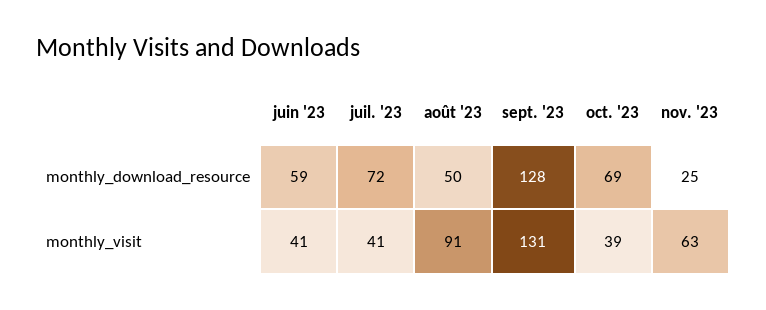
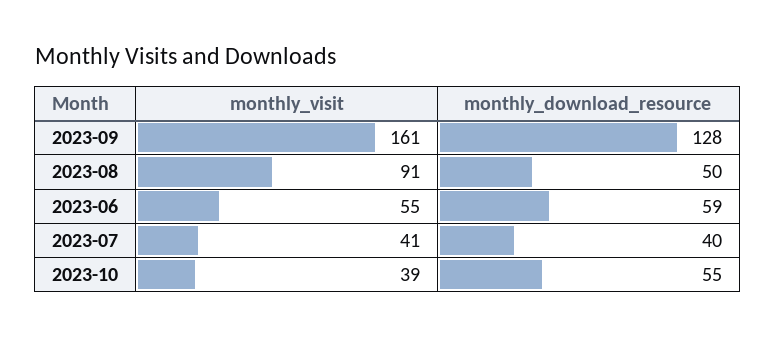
  {
    "juin '23": {
      "monthly_download_resource": 59,
-     "monthly_visit": 41
+     "monthly_visit": 55
    },
    "juil. '23": {
-     "monthly_download_resource": 72,
+     "monthly_download_resource": 40,
      "monthly_visit": 41
    },
    "août '23": {
      "monthly_download_resource": 50,
      "monthly_visit": 91
    },
    "sept. '23": {
      "monthly_download_resource": 128,
-     "monthly_visit": 131
+     "monthly_visit": 161
    },
    "oct. '23": {
-     "monthly_download_resource": 69,
+     "monthly_download_resource": 55,
      "monthly_visit": 39
-   },
+   }
-   "nov. '23": {
-     "monthly_download_resource": 25,
-     "monthly_visit": 63
-   }
  }

